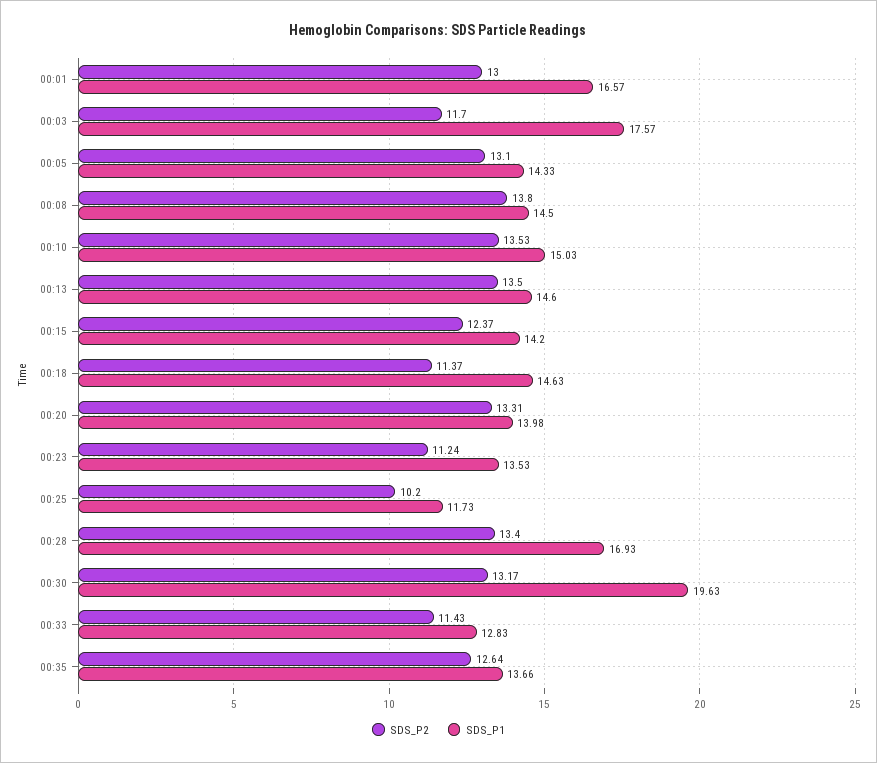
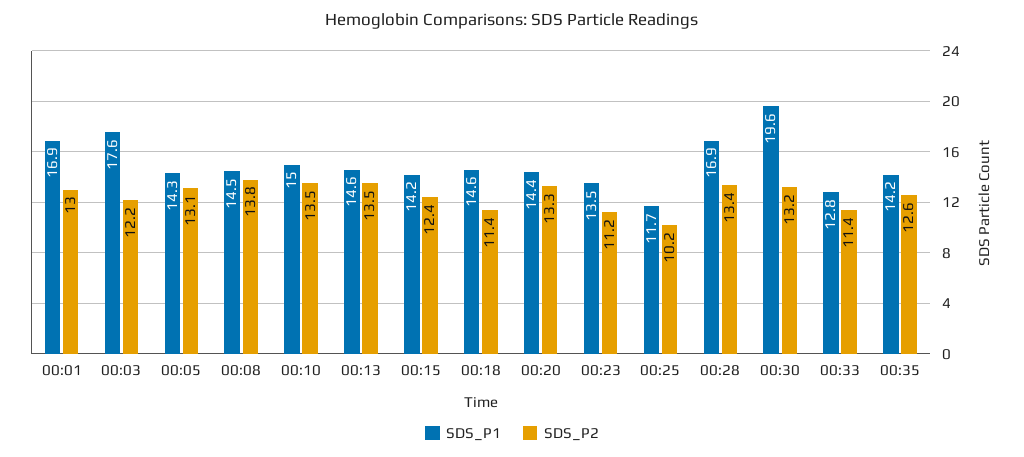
  {
    "SDS_P2": {
      "00:01": 13,
-     "00:03": 11.7,
+     "00:03": 12.2,
      "00:05": 13.1,
      "00:08": 13.8,
      "00:10": 13.53,
      "00:13": 13.5,
      "00:15": 12.37,
      "00:18": 11.37,
      "00:20": 13.31,
      "00:23": 11.24,
      "00:25": 10.2,
      "00:28": 13.4,
      "00:30": 13.17,
      "00:33": 11.43,
      "00:35": 12.64
    },
    "SDS_P1": {
-     "00:01": 16.57,
+     "00:01": 16.9,
      "00:03": 17.57,
      "00:05": 14.33,
      "00:08": 14.5,
      "00:10": 15.03,
      "00:13": 14.6,
      "00:15": 14.2,
      "00:18": 14.63,
-     "00:20": 13.98,
+     "00:20": 14.4,
      "00:23": 13.53,
      "00:25": 11.73,
      "00:28": 16.93,
      "00:30": 19.63,
      "00:33": 12.83,
-     "00:35": 13.66
+     "00:35": 14.2
    }
  }

